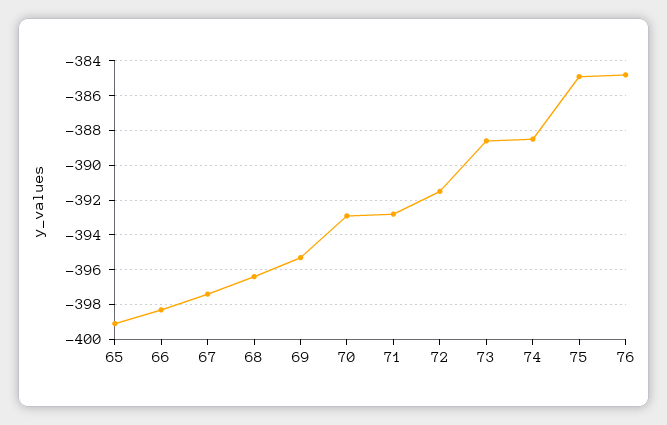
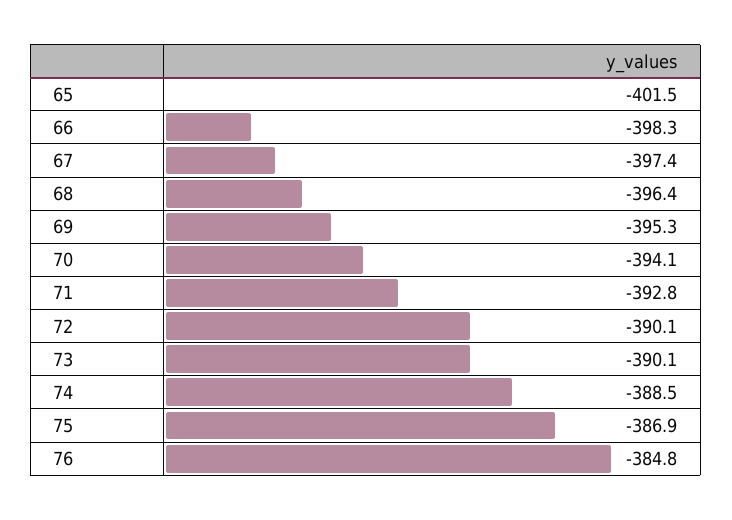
  {
-   "65": -399,
+   "65": -401.5,
    "66": -398.3,
    "67": -397.4,
    "68": -396.4,
    "69": -395.3,
-   "70": -393,
+   "70": -394.1,
    "71": -392.8,
-   "72": -391.5,
+   "72": -390.1,
-   "73": -388.5,
+   "73": -390.1,
    "74": -388.5,
-   "75": -385,
+   "75": -386.9,
    "76": -384.8
  }

